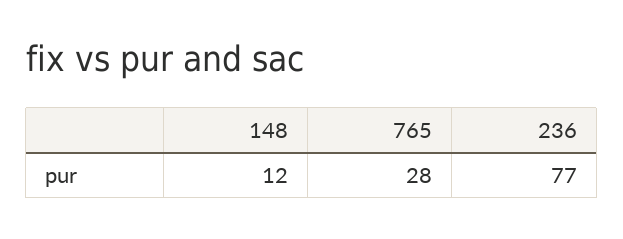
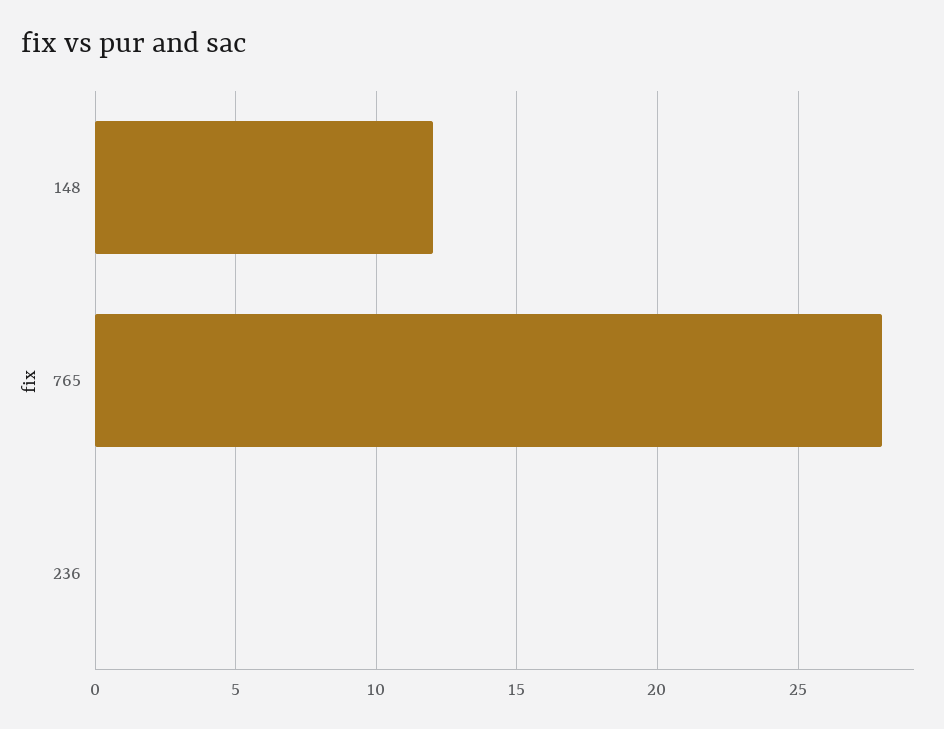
  {
    "148": 12,
    "765": 28,
-   "236": 77
+   "236": 0
  }

